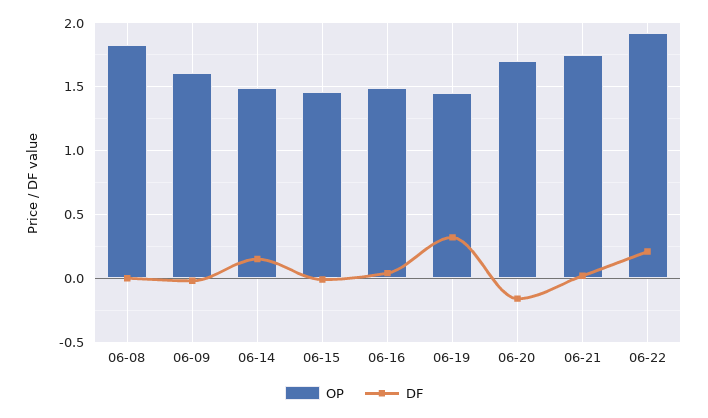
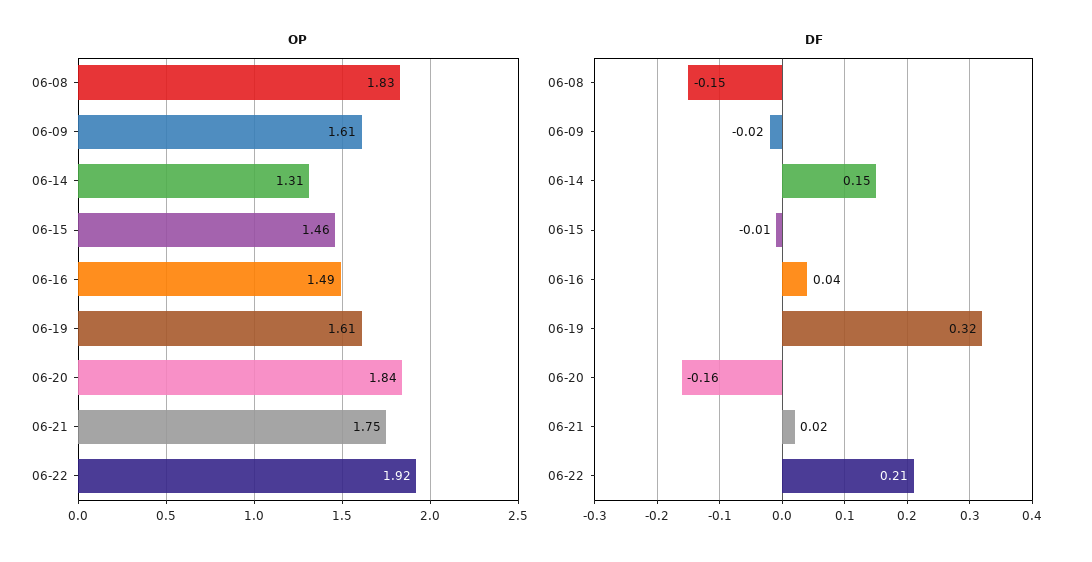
  {
    "OP": {
      "06-08": 1.83,
      "06-09": 1.61,
-     "06-14": 1.5,
+     "06-14": 1.31,
      "06-15": 1.46,
      "06-16": 1.49,
-     "06-19": 1.45,
+     "06-19": 1.61,
-     "06-20": 1.7,
+     "06-20": 1.84,
      "06-21": 1.75,
      "06-22": 1.92
    },
    "DF": {
-     "06-08": 0,
+     "06-08": -0.15,
      "06-09": -0.02,
      "06-14": 0.15,
      "06-15": -0.01,
      "06-16": 0.04,
      "06-19": 0.32,
      "06-20": -0.16,
      "06-21": 0.02,
      "06-22": 0.21
    }
  }

